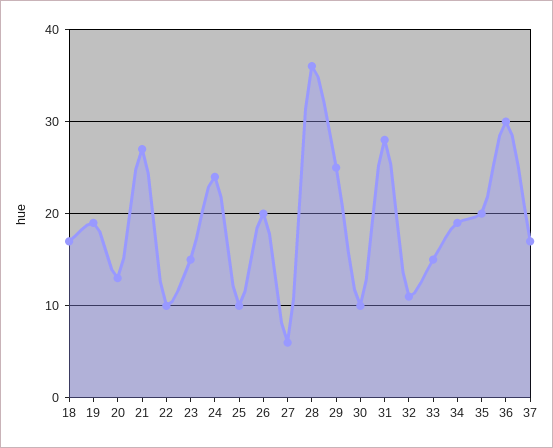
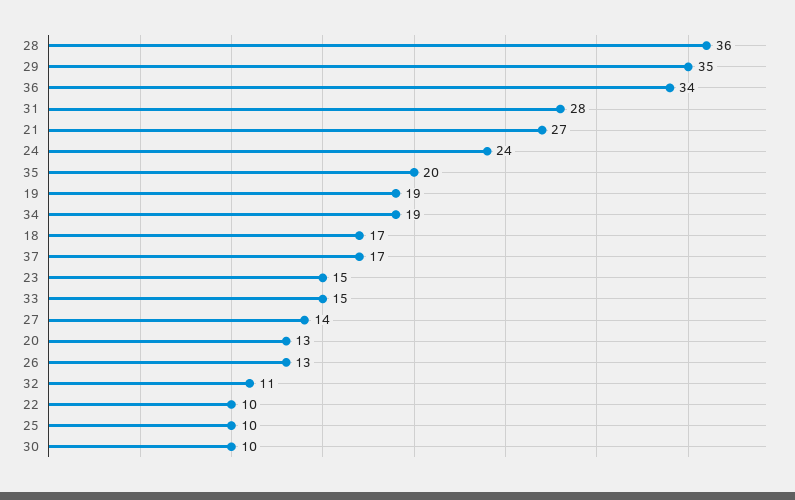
  {
    "18": 17,
    "19": 19,
    "20": 13,
    "21": 27,
    "22": 10,
    "23": 15,
    "24": 24,
    "25": 10,
-   "26": 20,
+   "26": 13,
-   "27": 6,
+   "27": 14,
    "28": 36,
-   "29": 25,
+   "29": 35,
    "30": 10,
    "31": 28,
    "32": 11,
    "33": 15,
    "34": 19,
    "35": 20,
-   "36": 30,
+   "36": 34,
    "37": 17
  }

